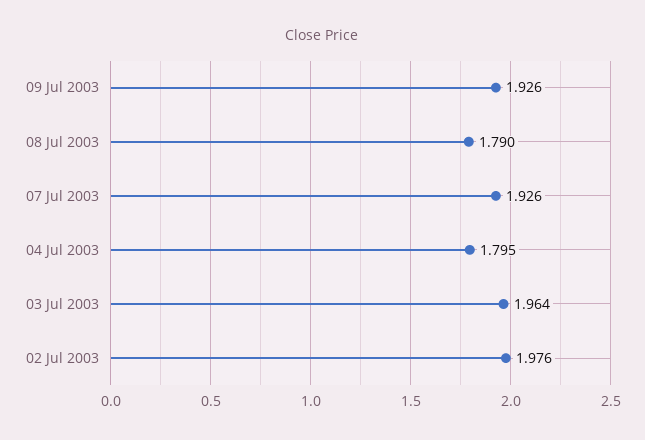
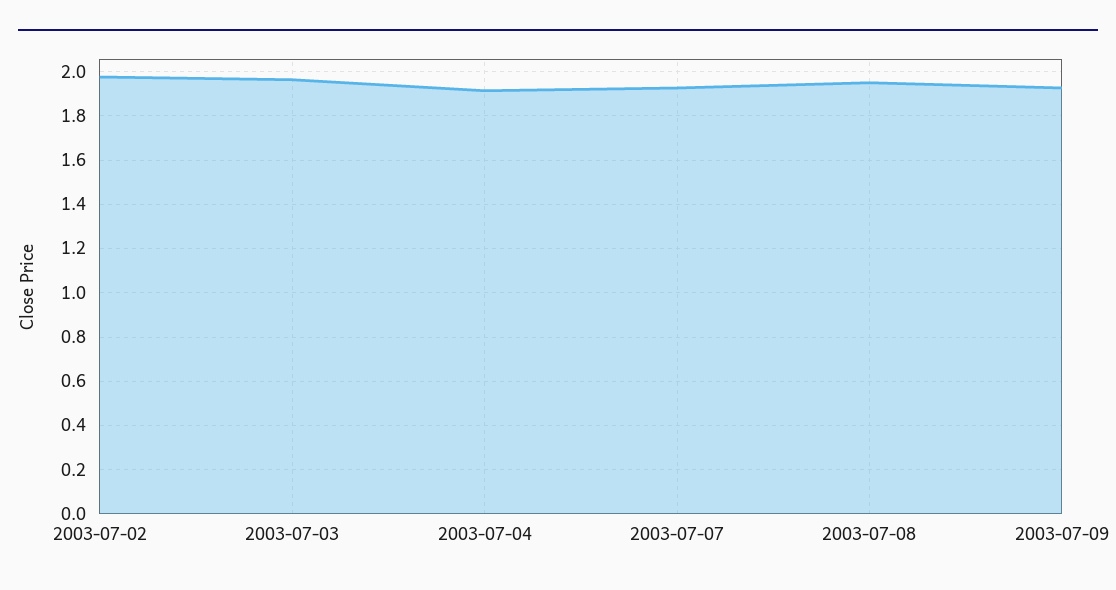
  {
    "09 Jul 2003": 1.926,
-   "08 Jul 2003": 1.79,
+   "08 Jul 2003": 1.95,
    "07 Jul 2003": 1.926,
-   "04 Jul 2003": 1.795,
+   "04 Jul 2003": 1.9,
    "03 Jul 2003": 1.964,
    "02 Jul 2003": 1.976
  }

